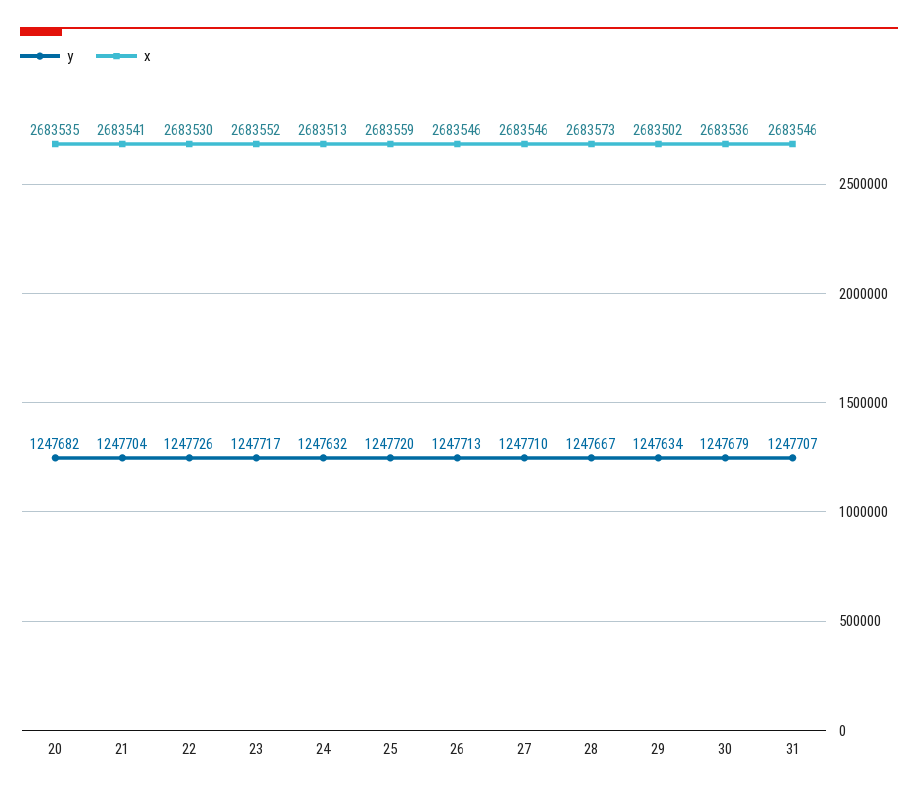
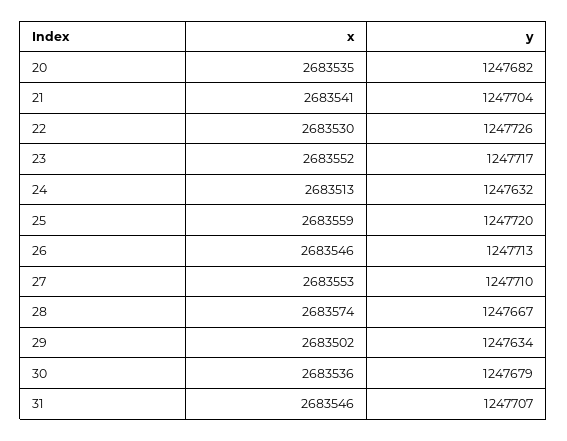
  {
    "y": {
      "20": 1247682,
      "21": 1247704,
      "22": 1247726,
      "23": 1247717,
      "24": 1247632,
      "25": 1247720,
      "26": 1247713,
      "27": 1247710,
      "28": 1247667,
      "29": 1247634,
      "30": 1247679,
      "31": 1247707
    },
    "x": {
      "20": 2683535,
      "21": 2683541,
      "22": 2683530,
      "23": 2683552,
      "24": 2683513,
      "25": 2683559,
      "26": 2683546,
-     "27": 2683546,
+     "27": 2683553,
-     "28": 2683573,
+     "28": 2683574,
      "29": 2683502,
      "30": 2683536,
      "31": 2683546
    }
  }

